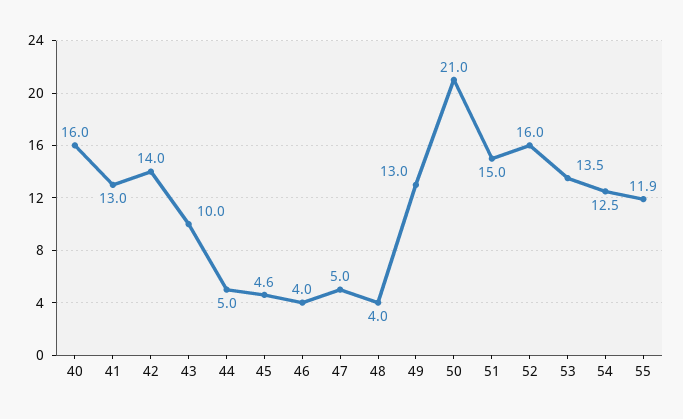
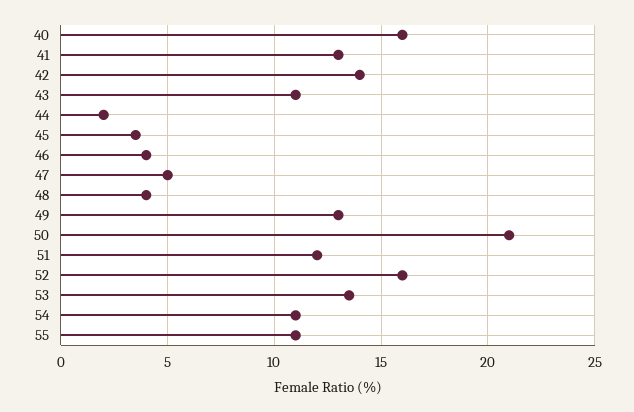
  {
    "40": 16,
    "41": 13,
    "42": 14,
-   "43": 10,
+   "43": 11,
-   "44": 5,
+   "44": 2,
-   "45": 4.6,
+   "45": 3.5,
    "46": 4,
    "47": 5,
    "48": 4,
    "49": 13,
    "50": 21,
-   "51": 15,
+   "51": 12,
    "52": 16,
    "53": 13.5,
-   "54": 12.5,
+   "54": 11,
-   "55": 11.9
+   "55": 11
  }

